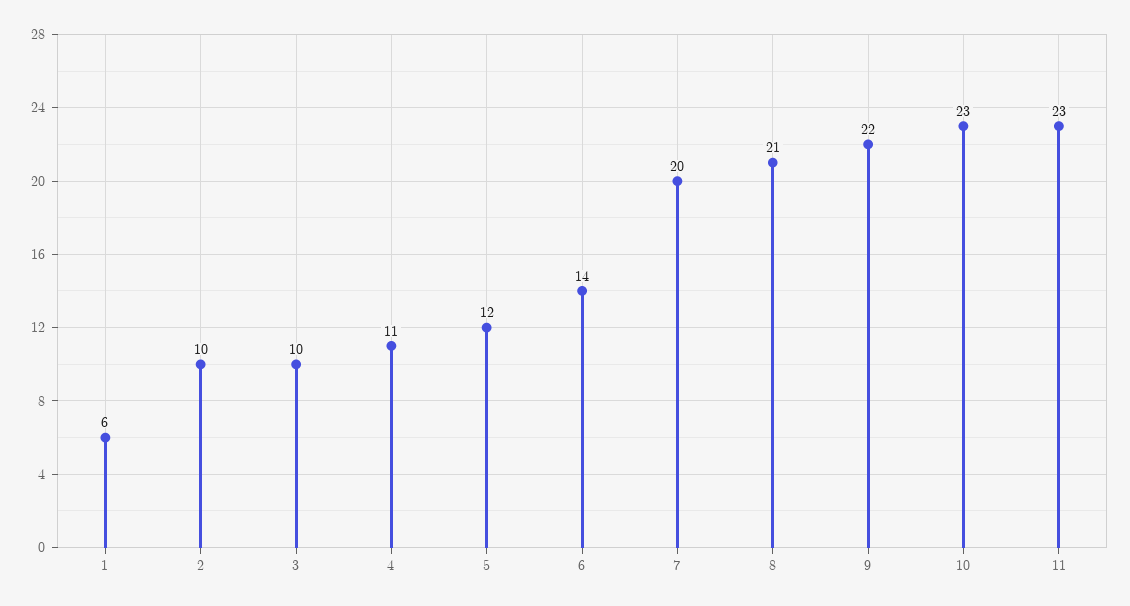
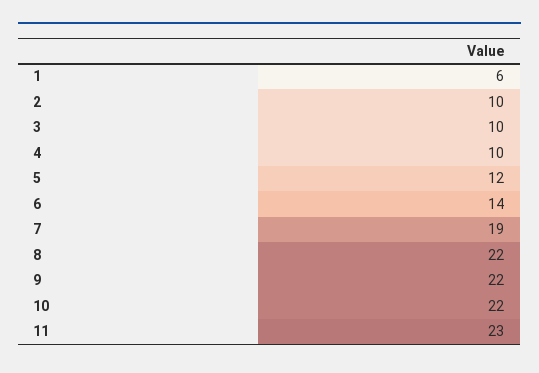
  {
    "1": 6,
    "2": 10,
    "3": 10,
-   "4": 11,
+   "4": 10,
    "5": 12,
    "6": 14,
-   "7": 20,
+   "7": 19,
-   "8": 21,
+   "8": 22,
    "9": 22,
-   "10": 23,
+   "10": 22,
    "11": 23
  }

